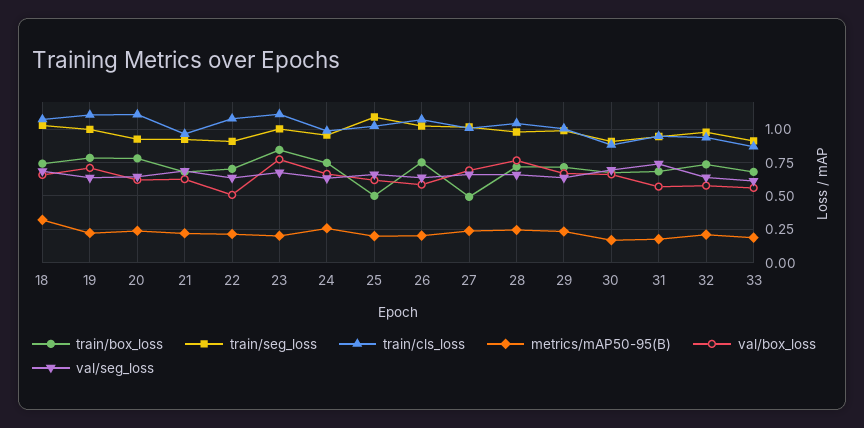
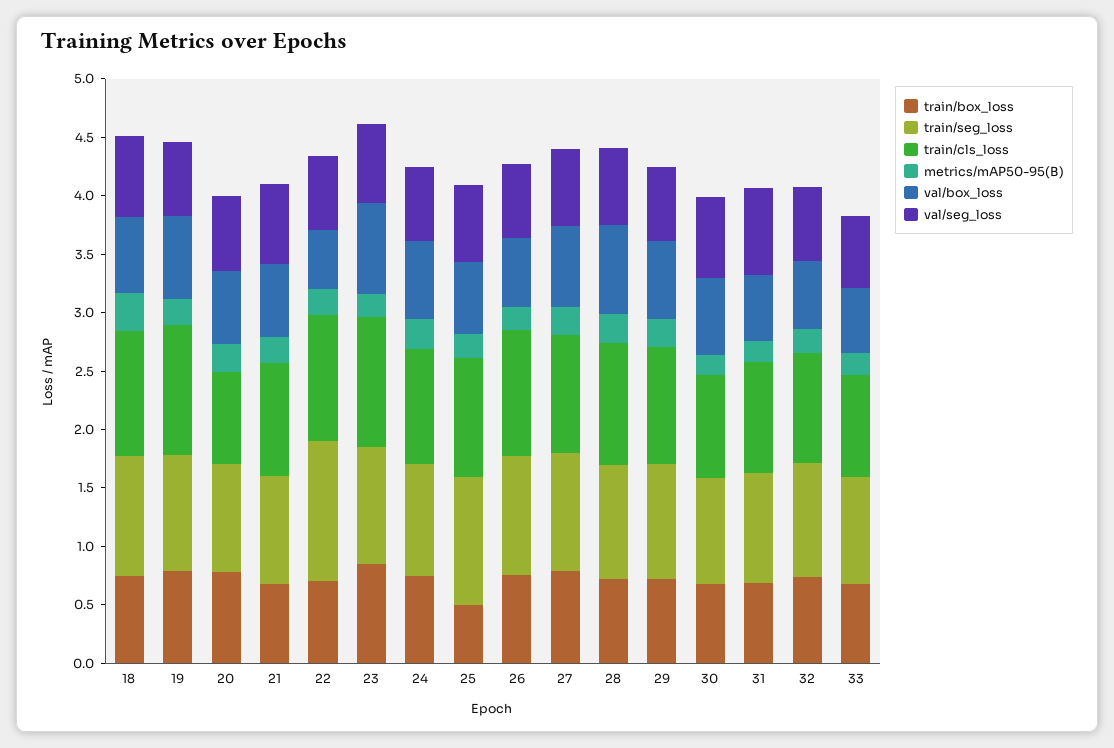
  {
    "train/box_loss": {
      "18": 0.75,
      "19": 0.8,
      "20": 0.8,
      "21": 0.7,
      "22": 0.7,
      "23": 0.85,
      "24": 0.75,
      "25": 0.5,
      "26": 0.75,
-     "27": 0.5,
+     "27": 0.8,
      "28": 0.7,
      "29": 0.7,
      "30": 0.65,
      "31": 0.7,
      "32": 0.75,
      "33": 0.7
    },
    "train/seg_loss": {
      "18": 1.05,
      "19": 1,
      "20": 0.95,
      "21": 0.9,
-     "22": 0.9,
+     "22": 1.2,
      "23": 1,
      "24": 0.95,
      "25": 1.1,
      "26": 1,
      "27": 1,
      "28": 1,
      "29": 1,
      "30": 0.9,
      "31": 0.95,
      "32": 1,
      "33": 0.9
    },
    "train/cls_loss": {
      "18": 1.05,
      "19": 1.1,
-     "20": 1.1,
+     "20": 0.8,
      "21": 0.95,
      "22": 1.1,
      "23": 1.1,
      "24": 1,
      "25": 1,
      "26": 1.05,
      "27": 1,
      "28": 1.05,
      "29": 1,
      "30": 0.9,
      "31": 0.95,
      "32": 0.95,
      "33": 0.85
    },
    "metrics/mAP50-95(B)": {
      "18": 0.3,
      "19": 0.2,
      "20": 0.25,
      "21": 0.2,
      "22": 0.2,
      "23": 0.2,
      "24": 0.25,
      "25": 0.2,
      "26": 0.2,
      "27": 0.25,
      "28": 0.25,
      "29": 0.25,
      "30": 0.15,
      "31": 0.2,
      "32": 0.2,
      "33": 0.2
    },
    "val/box_loss": {
      "18": 0.65,
      "19": 0.7,
      "20": 0.6,
      "21": 0.65,
      "22": 0.5,
      "23": 0.75,
      "24": 0.65,
      "25": 0.6,
      "26": 0.6,
      "27": 0.7,
      "28": 0.75,
      "29": 0.65,
      "30": 0.65,
      "31": 0.55,
      "32": 0.6,
      "33": 0.55
    },
    "val/seg_loss": {
      "18": 0.7,
      "19": 0.65,
      "20": 0.65,
      "21": 0.7,
      "22": 0.65,
      "23": 0.7,
      "24": 0.65,
      "25": 0.65,
      "26": 0.65,
      "27": 0.65,
      "28": 0.65,
      "29": 0.65,
      "30": 0.7,
      "31": 0.75,
      "32": 0.65,
      "33": 0.6
    }
  }

